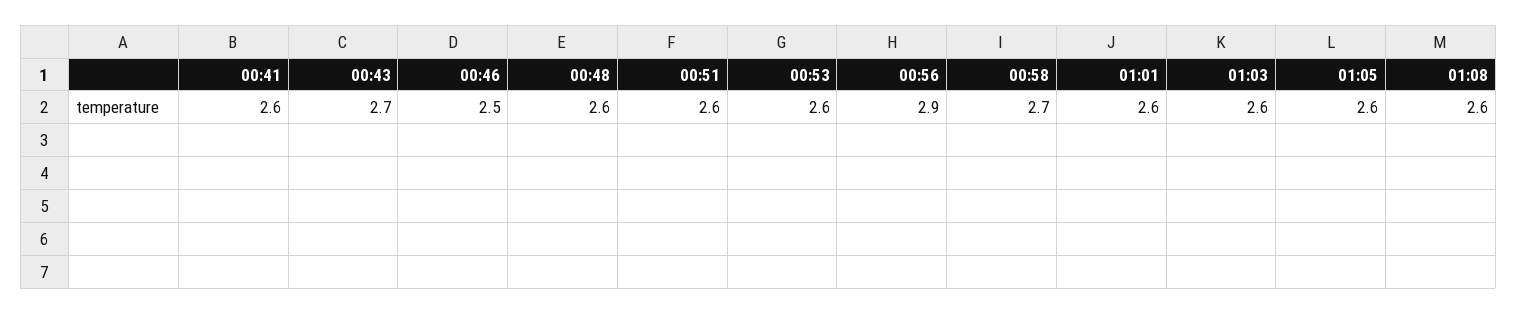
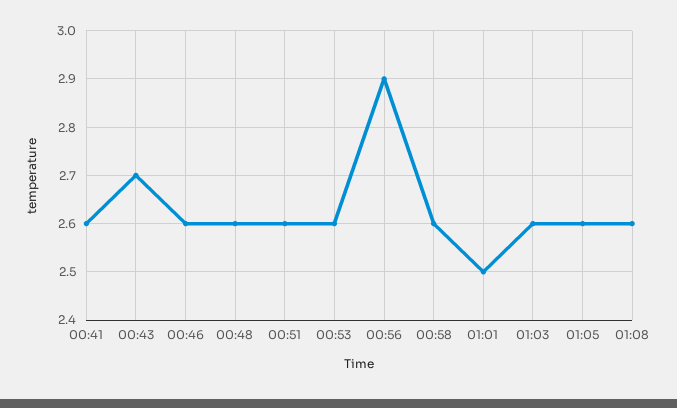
  {
    "00:41": 2.6,
    "00:43": 2.7,
-   "00:46": 2.5,
+   "00:46": 2.6,
    "00:48": 2.6,
    "00:51": 2.6,
    "00:53": 2.6,
    "00:56": 2.9,
-   "00:58": 2.7,
+   "00:58": 2.6,
-   "01:01": 2.6,
+   "01:01": 2.5,
    "01:03": 2.6,
    "01:05": 2.6,
    "01:08": 2.6
  }

